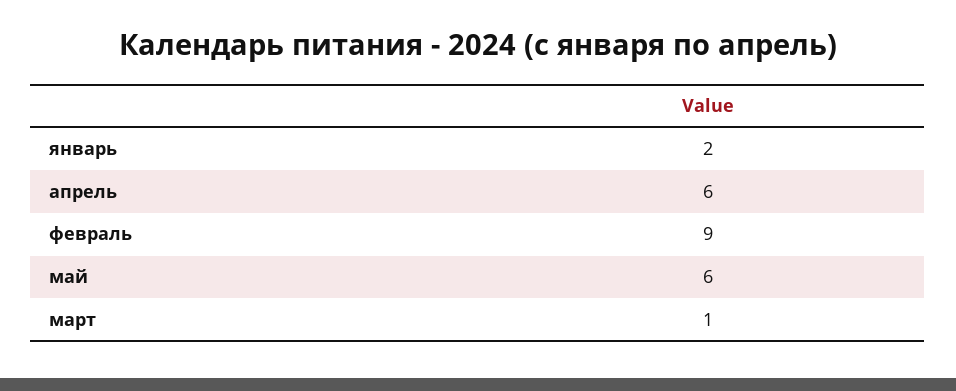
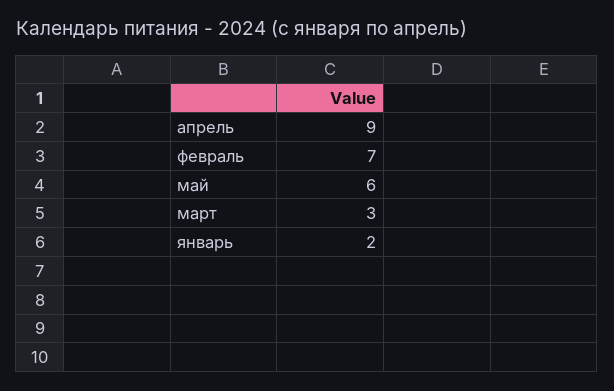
  {
    "январь": 2,
-   "апрель": 6,
+   "апрель": 9,
-   "февраль": 9,
+   "февраль": 7,
    "май": 6,
-   "март": 1
+   "март": 3
  }

